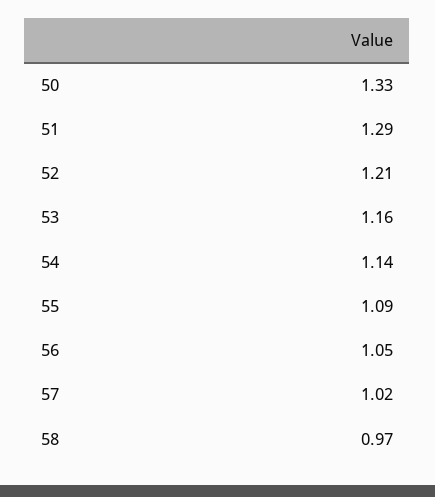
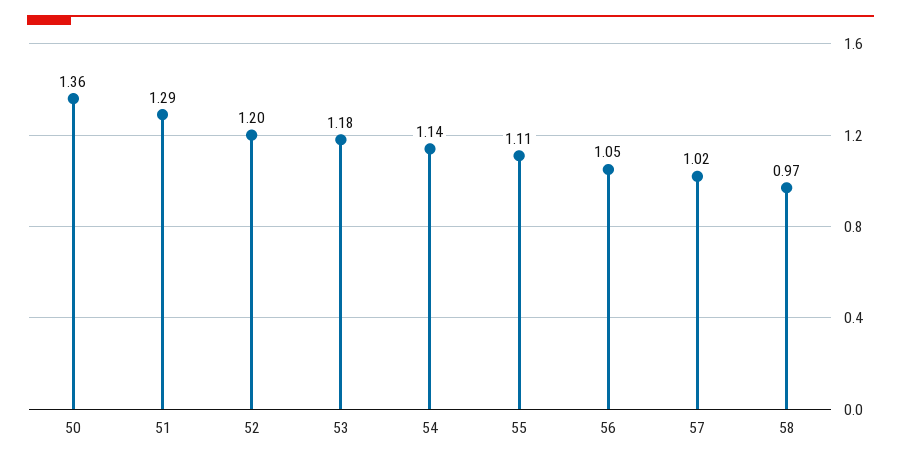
  {
-   "50": 1.33,
+   "50": 1.36,
    "51": 1.29,
-   "52": 1.21,
+   "52": 1.2,
-   "53": 1.16,
+   "53": 1.18,
    "54": 1.14,
-   "55": 1.09,
+   "55": 1.11,
    "56": 1.05,
    "57": 1.02,
    "58": 0.97
  }

